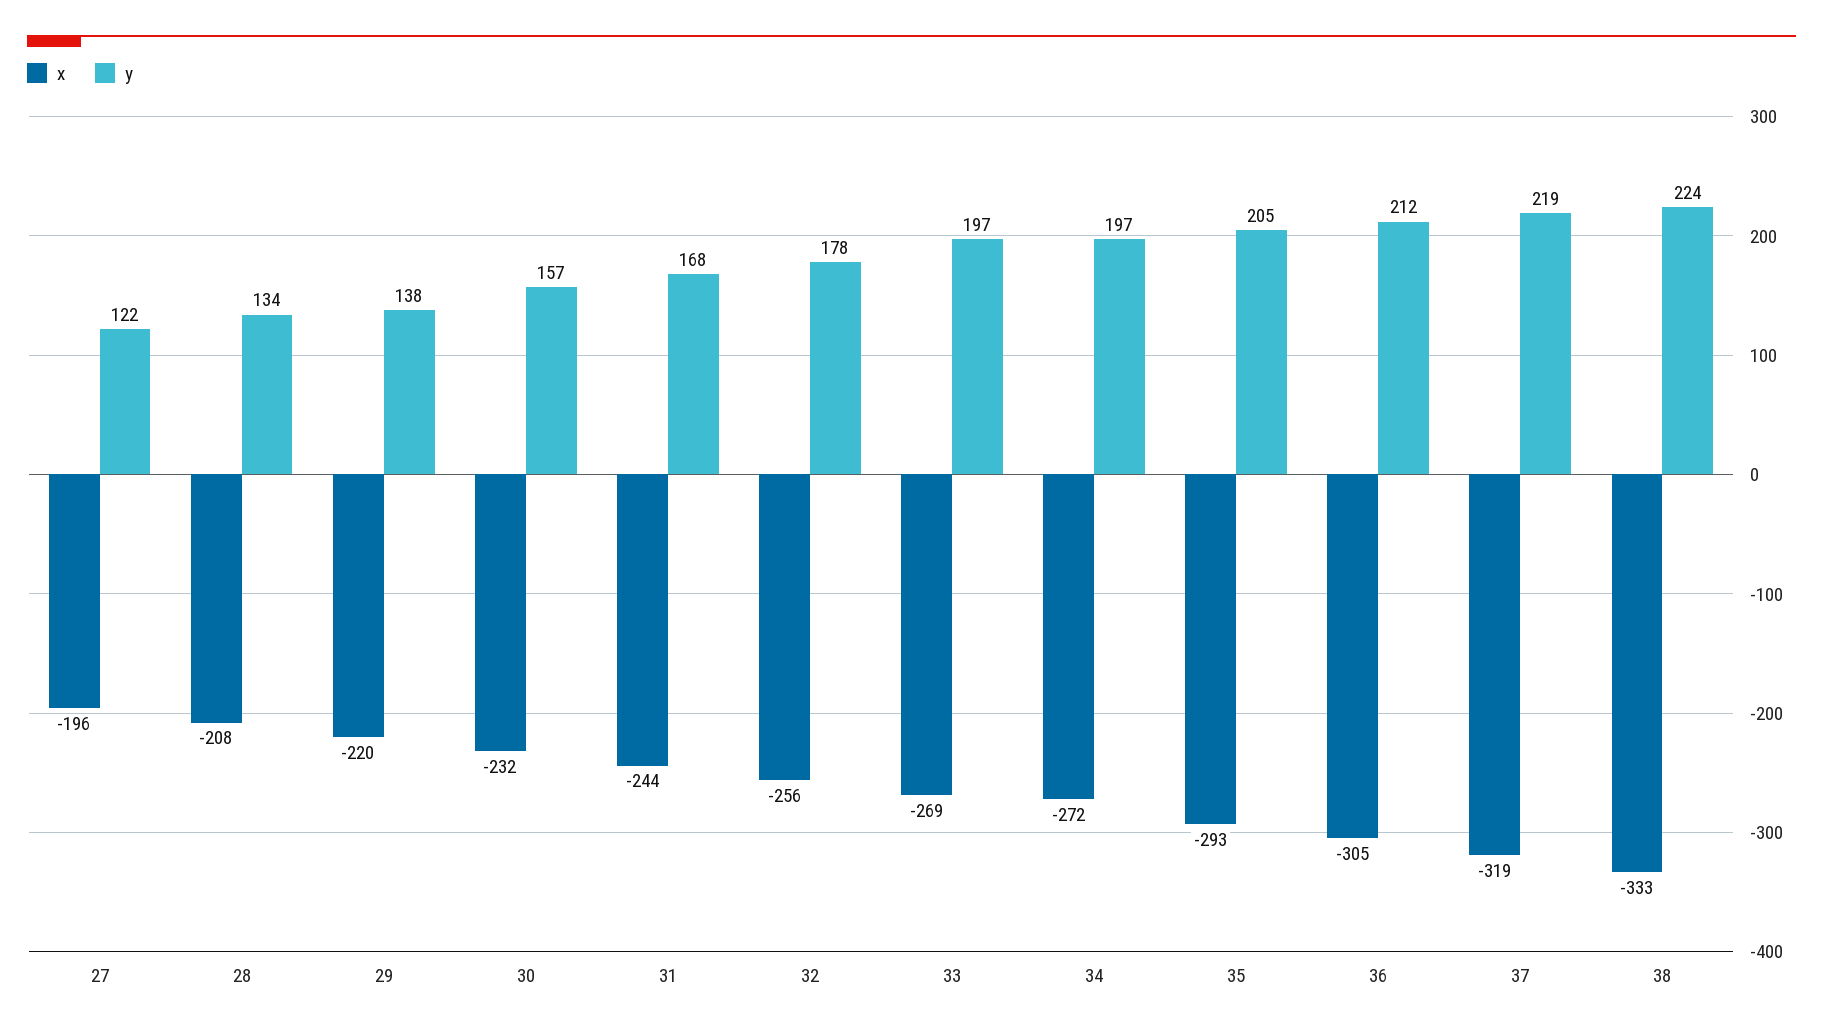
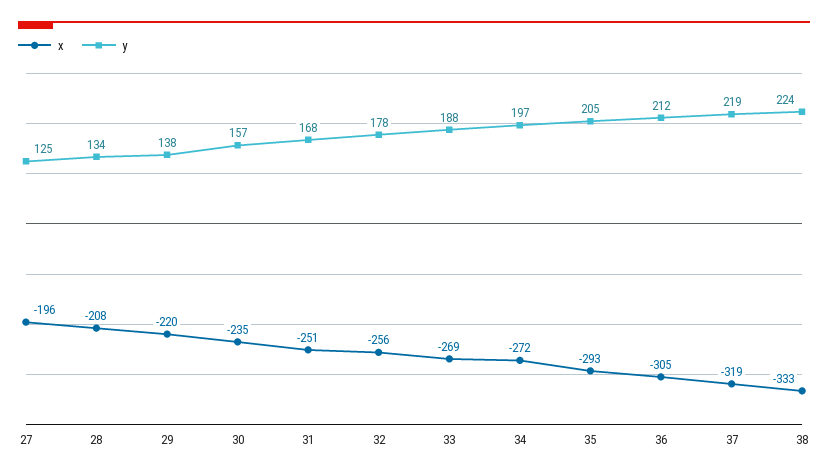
  {
    "x": {
      "27": -196,
      "28": -208,
      "29": -220,
-     "30": -232,
+     "30": -235,
-     "31": -244,
+     "31": -251,
      "32": -256,
      "33": -269,
      "34": -272,
      "35": -293,
      "36": -305,
      "37": -319,
      "38": -333
    },
    "y": {
-     "27": 122,
+     "27": 125,
      "28": 134,
      "29": 138,
      "30": 157,
      "31": 168,
      "32": 178,
-     "33": 197,
+     "33": 188,
      "34": 197,
      "35": 205,
      "36": 212,
      "37": 219,
      "38": 224
    }
  }

